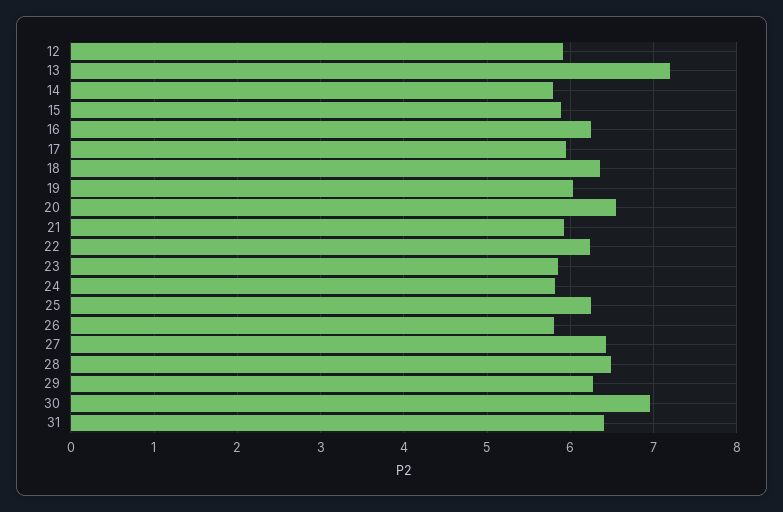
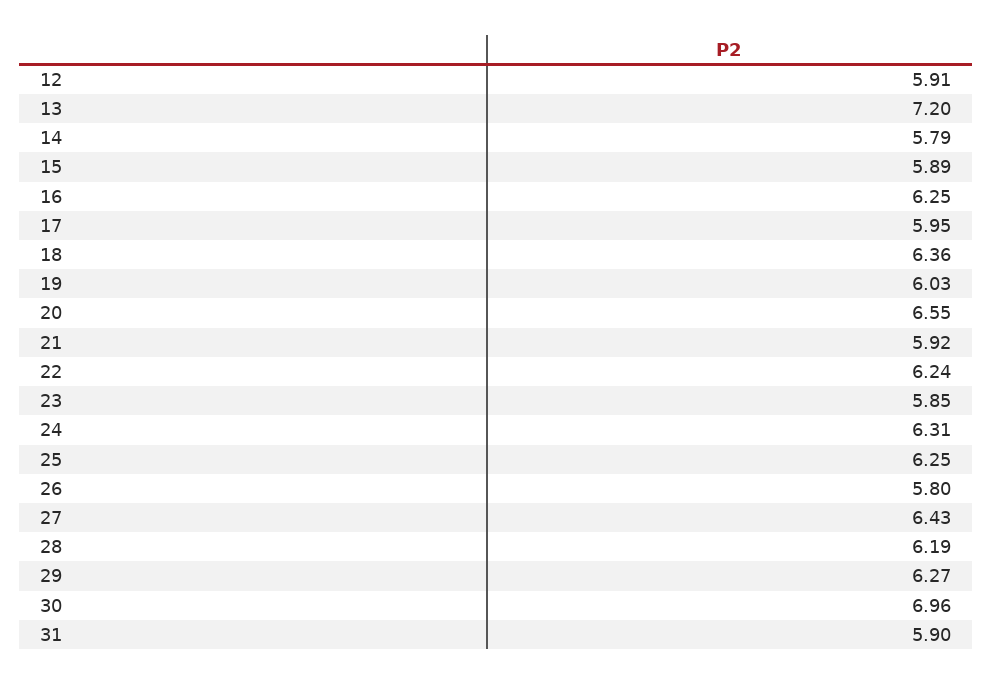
  {
    "12": 5.91,
    "13": 7.2,
    "14": 5.79,
    "15": 5.89,
    "16": 6.25,
    "17": 5.95,
    "18": 6.36,
    "19": 6.03,
    "20": 6.55,
    "21": 5.92,
    "22": 6.24,
    "23": 5.85,
-   "24": 5.8,
+   "24": 6.31,
    "25": 6.25,
    "26": 5.8,
    "27": 6.43,
-   "28": 6.5,
+   "28": 6.19,
    "29": 6.27,
    "30": 6.96,
-   "31": 6.4
+   "31": 5.9
  }

